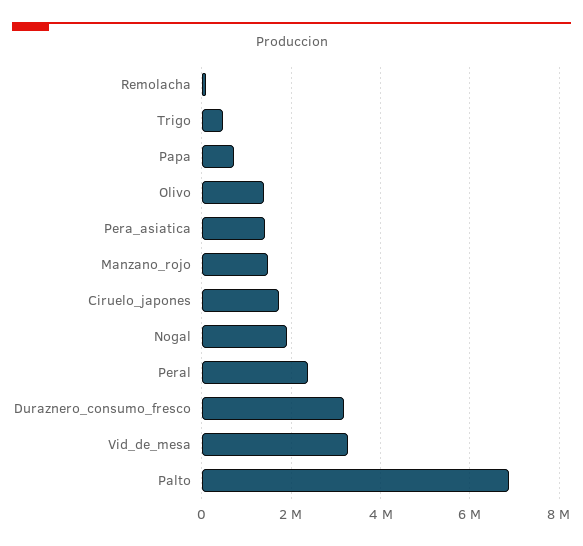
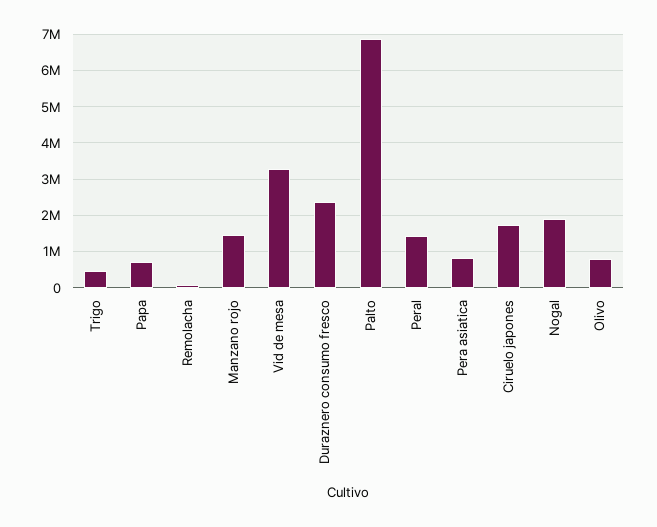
  {
    "Remolacha": 0,
    "Trigo": 400000,
    "Papa": 800000,
-   "Olivo": 1400000,
+   "Olivo": 800000,
-   "Pera_asiatica": 1400000,
+   "Pera_asiatica": 800000,
    "Manzano_rojo": 1400000,
    "Ciruelo_japones": 1800000,
    "Nogal": 2000000,
-   "Peral": 2400000,
+   "Peral": 1400000,
-   "Duraznero_consumo_fresco": 3200000,
+   "Duraznero_consumo_fresco": 2400000,
    "Vid_de_mesa": 3200000,
    "Palto": 6800000
  }

